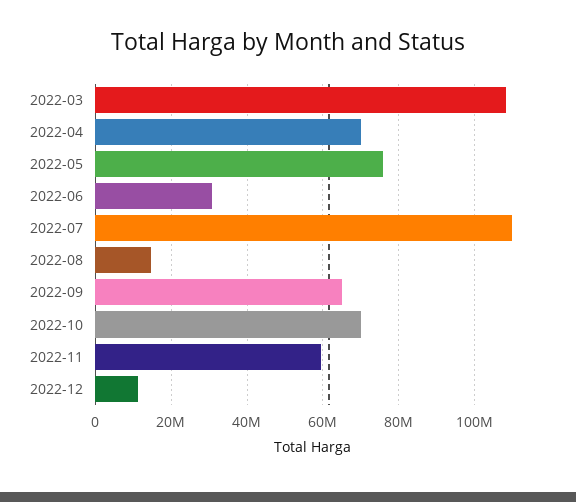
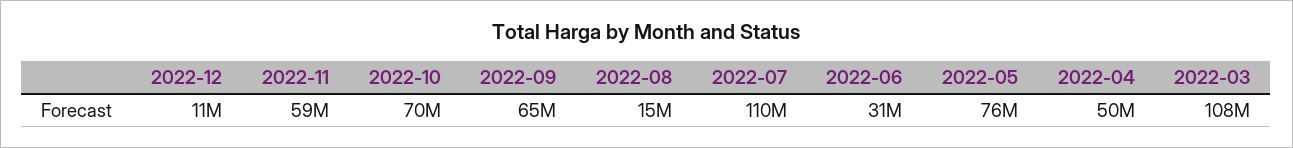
  {
    "2022-03": 108000000,
-   "2022-04": 70000000,
+   "2022-04": 50000000,
    "2022-05": 76000000,
    "2022-06": 31000000,
    "2022-07": 110000000,
    "2022-08": 15000000,
    "2022-09": 65000000,
    "2022-10": 70000000,
    "2022-11": 59000000,
    "2022-12": 11000000
  }

